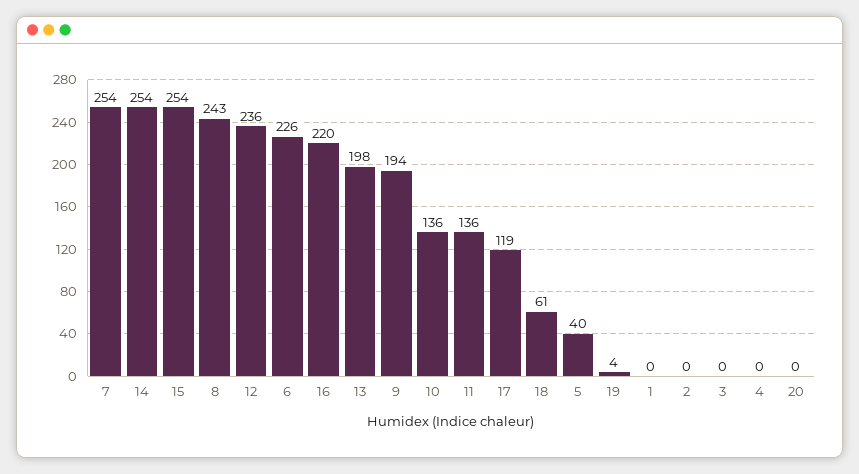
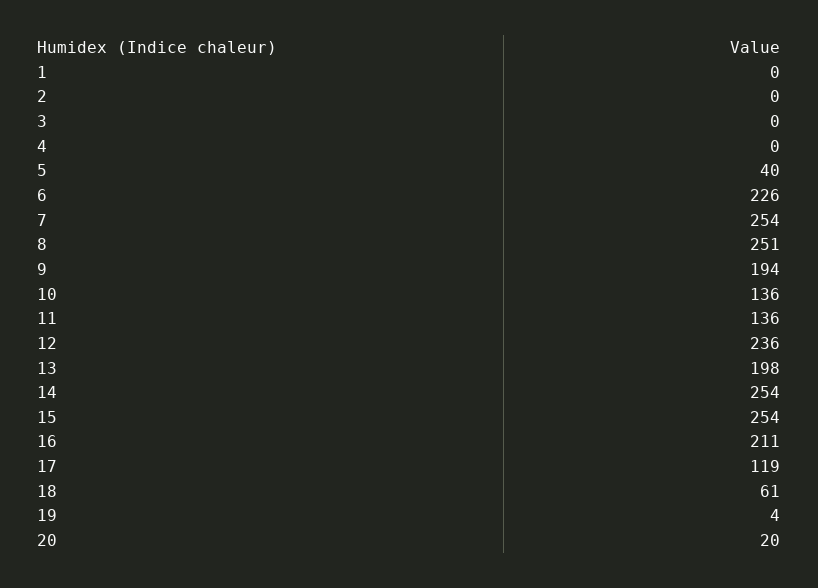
  {
    "7": 254,
    "14": 254,
    "15": 254,
-   "8": 243,
+   "8": 251,
    "12": 236,
    "6": 226,
-   "16": 220,
+   "16": 211,
    "13": 198,
    "9": 194,
    "10": 136,
    "11": 136,
    "17": 119,
    "18": 61,
    "5": 40,
    "19": 4,
    "1": 0,
    "2": 0,
    "3": 0,
    "4": 0,
-   "20": 0
+   "20": 20
  }

